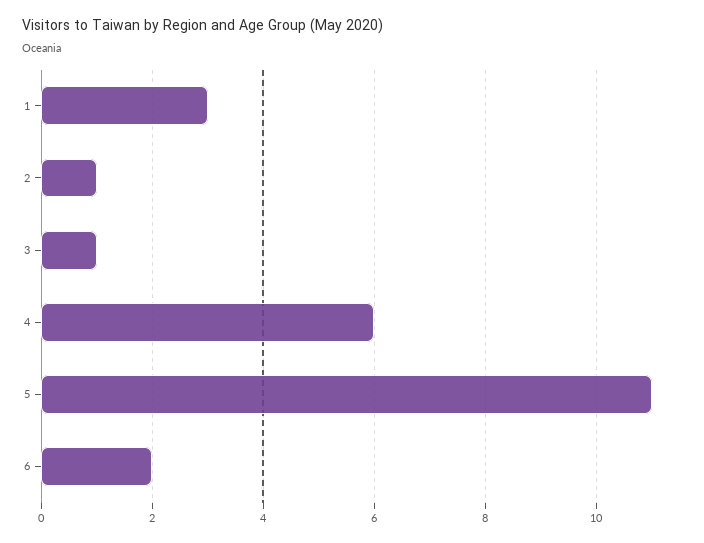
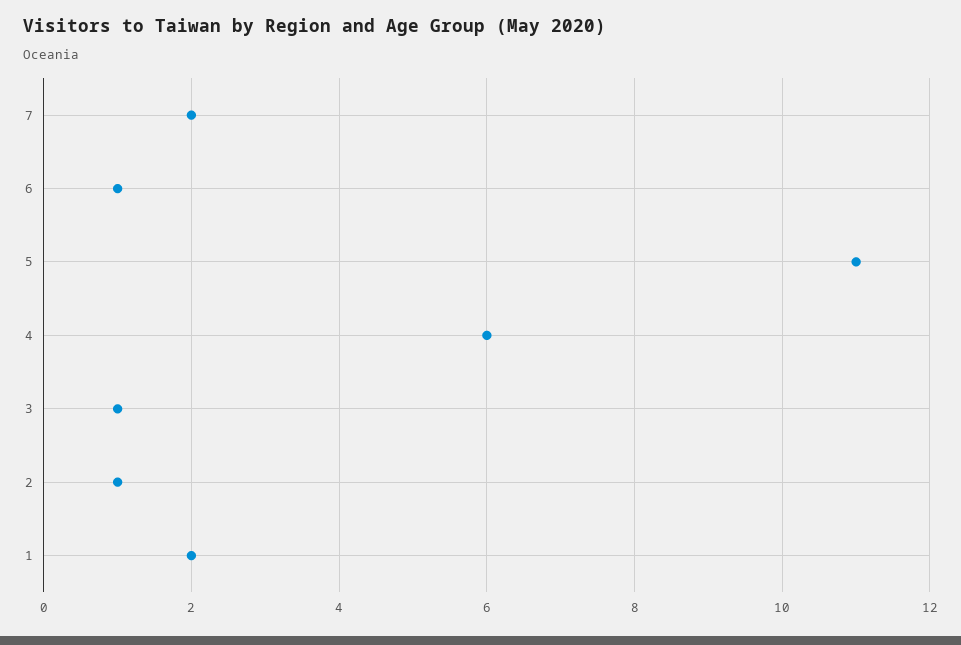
  {
-   "1": 3,
+   "1": 2,
    "2": 1,
    "3": 1,
    "4": 6,
    "5": 11,
-   "6": 2
+   "6": 1,
+   "7": 2
  }

